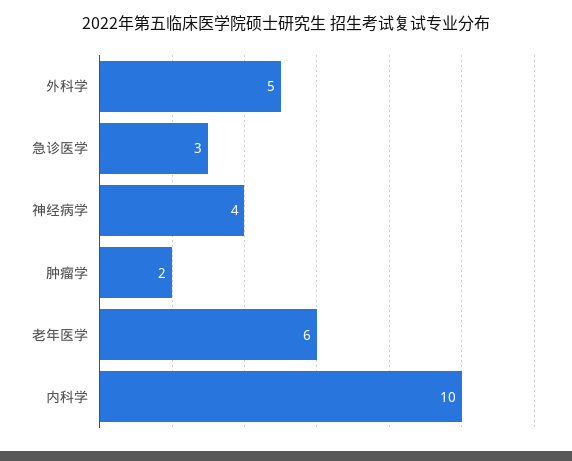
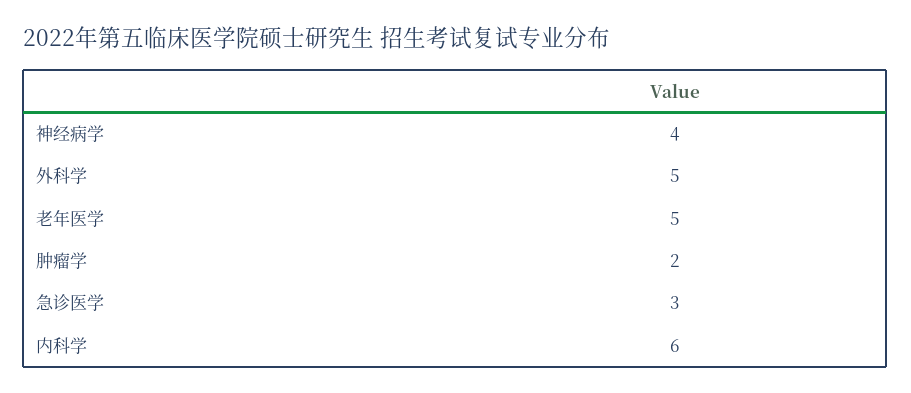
  {
    "外科学": 5,
    "急诊医学": 3,
    "神经病学": 4,
    "肿瘤学": 2,
-   "老年医学": 6,
+   "老年医学": 5,
-   "内科学": 10
+   "内科学": 6
  }

